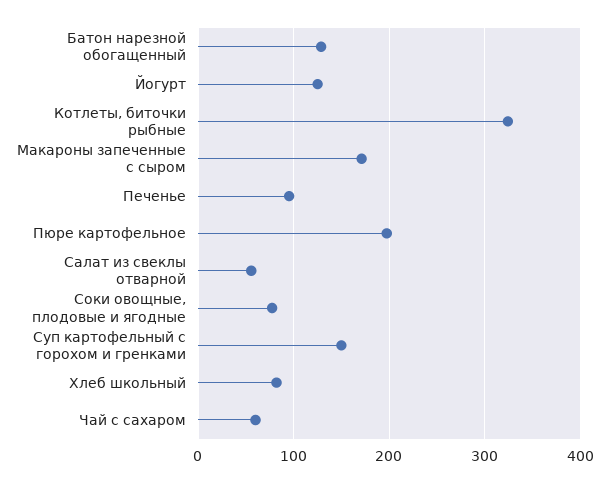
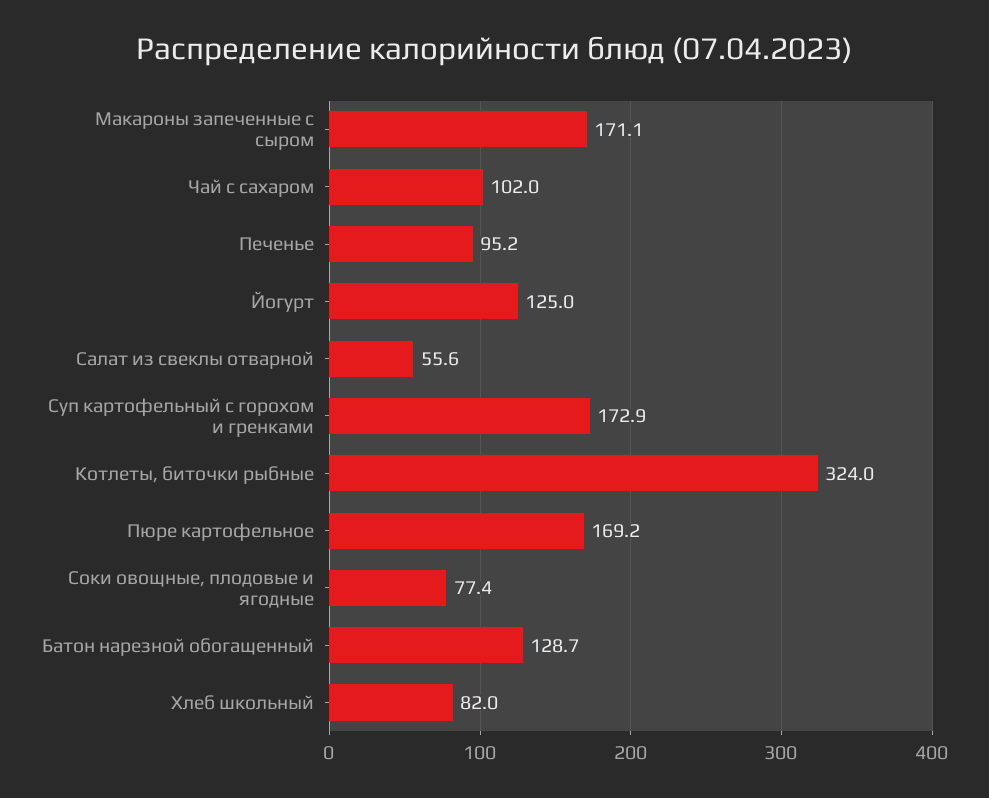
  {
    "Батон нарезной обогащенный": 128.7,
    "Йогурт": 125,
    "Котлеты, биточки рыбные": 324,
    "Макароны запеченные с сыром": 171.1,
    "Печенье": 95.2,
-   "Пюре картофельное": 200,
+   "Пюре картофельное": 169.2,
    "Салат из свеклы отварной": 55.6,
    "Соки овощные, плодовые и ягодные": 77.4,
-   "Суп картофельный с горохом и гренками": 150,
+   "Суп картофельный с горохом и гренками": 172.9,
    "Хлеб школьный": 82,
-   "Чай с сахаром": 60
+   "Чай с сахаром": 102
  }

